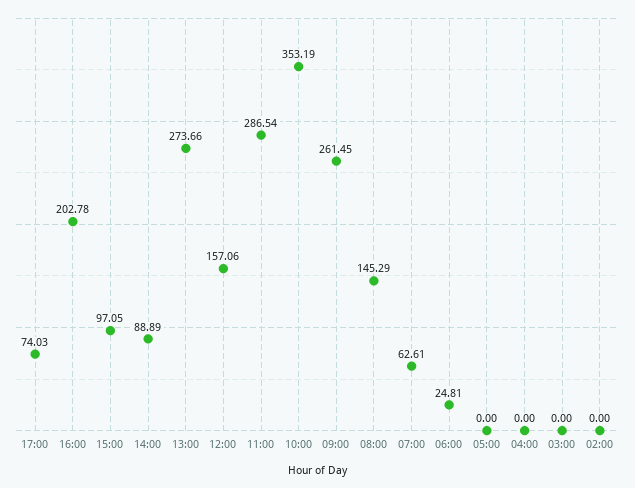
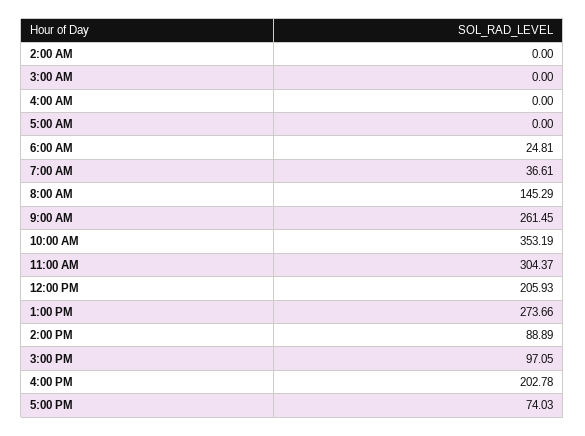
  {
    "17:00": 74.03,
    "16:00": 202.78,
    "15:00": 97.05,
    "14:00": 88.89,
    "13:00": 273.66,
-   "12:00": 157.06,
+   "12:00": 205.93,
-   "11:00": 286.54,
+   "11:00": 304.37,
    "10:00": 353.19,
    "09:00": 261.45,
    "08:00": 145.29,
-   "07:00": 62.61,
+   "07:00": 36.61,
    "06:00": 24.81,
    "05:00": 0,
    "04:00": 0,
    "03:00": 0,
    "02:00": 0
  }

